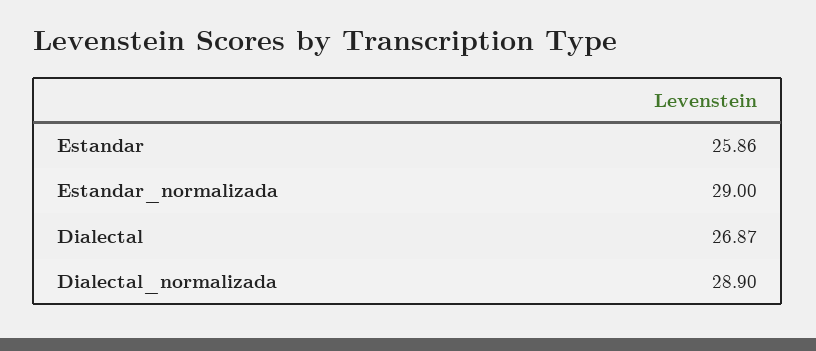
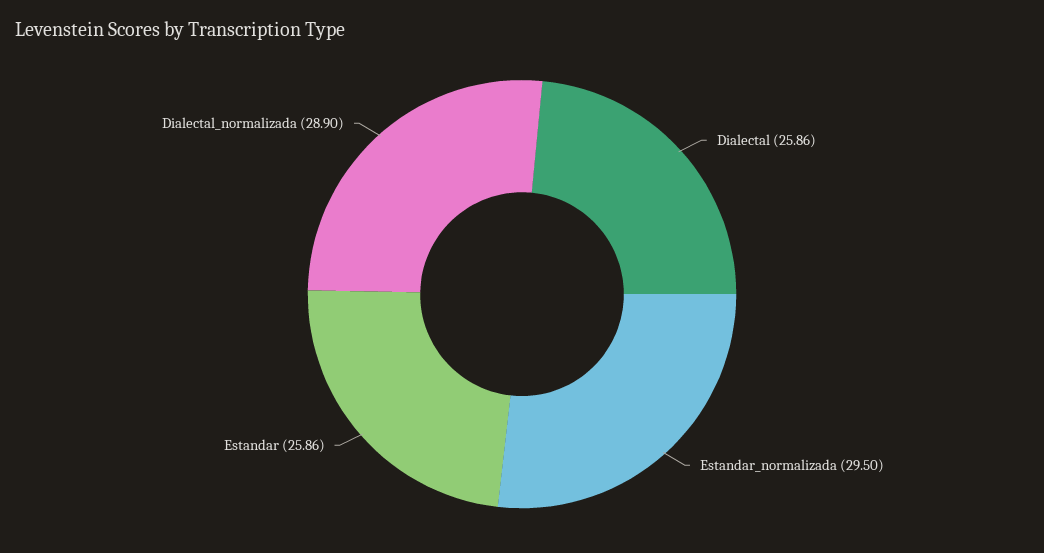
  {
    "Estandar": 25.86,
-   "Estandar_normalizada": 29,
+   "Estandar_normalizada": 29.5,
-   "Dialectal": 26.87,
+   "Dialectal": 25.86,
    "Dialectal_normalizada": 28.9
  }

